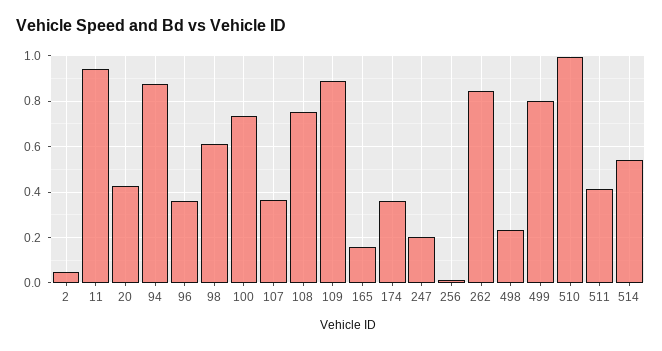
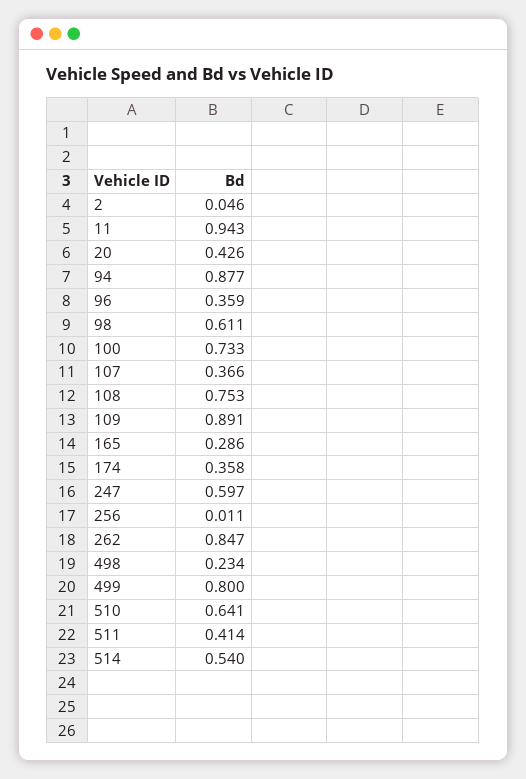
  {
    "2": 0.046,
    "11": 0.943,
    "20": 0.426,
    "94": 0.877,
    "96": 0.359,
    "98": 0.611,
    "100": 0.733,
    "107": 0.366,
    "108": 0.753,
    "109": 0.891,
-   "165": 0.15,
+   "165": 0.286,
    "174": 0.358,
-   "247": 0.2,
+   "247": 0.597,
    "256": 0.011,
    "262": 0.847,
    "498": 0.234,
    "499": 0.8,
-   "510": 1,
+   "510": 0.641,
    "511": 0.414,
    "514": 0.54
  }

